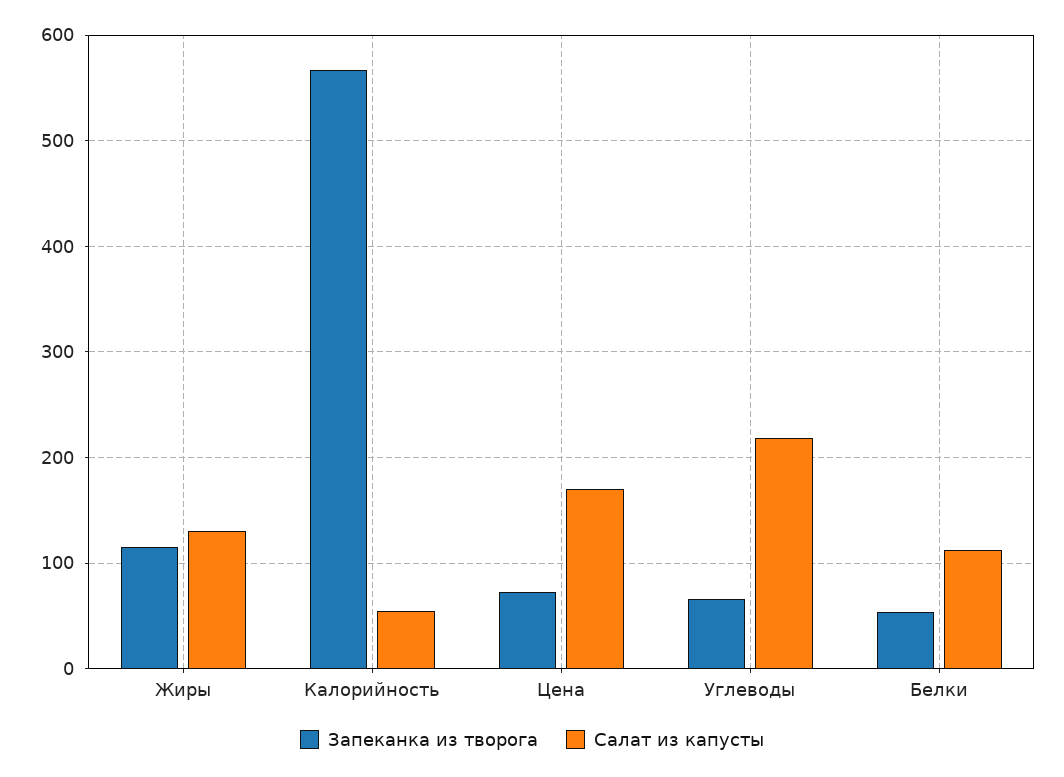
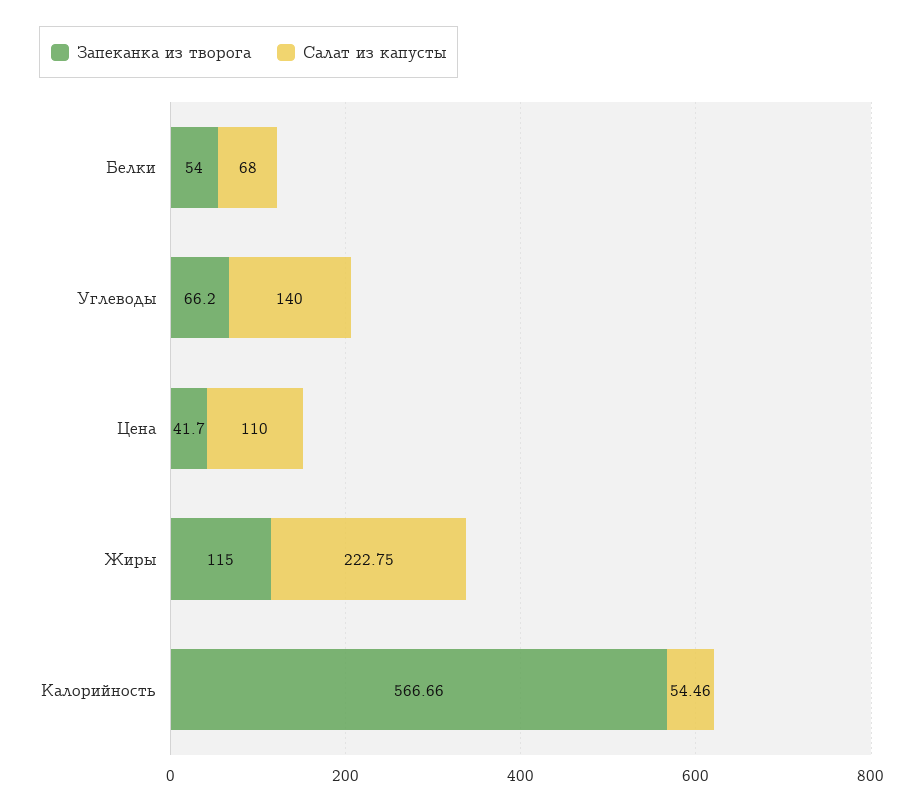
  {
    "Запеканка из творога": {
      "Жиры": 115,
      "Калорийность": 566.66,
-     "Цена": 70,
+     "Цена": 41.7,
      "Углеводы": 66.2,
      "Белки": 54
    },
    "Салат из капусты": {
-     "Жиры": 130,
+     "Жиры": 222.75,
      "Калорийность": 54.46,
-     "Цена": 170,
+     "Цена": 110,
-     "Углеводы": 220,
+     "Углеводы": 140,
-     "Белки": 110
+     "Белки": 68
    }
  }

